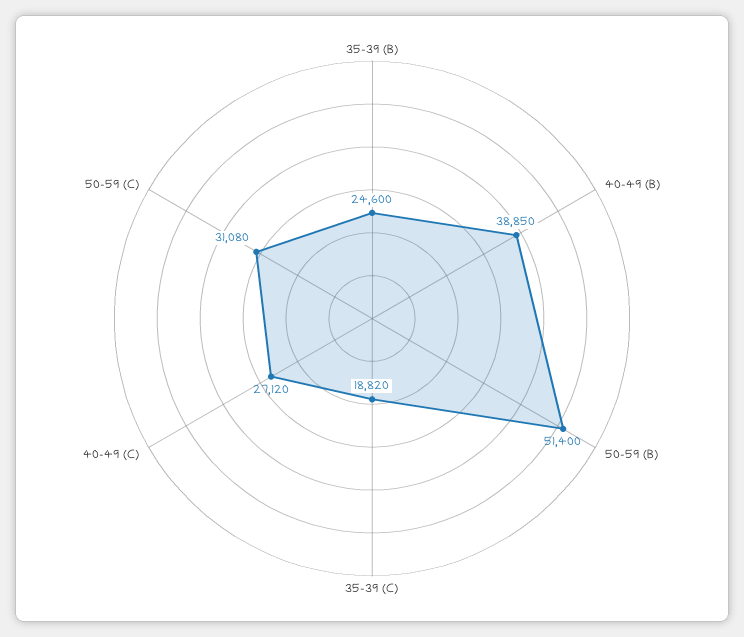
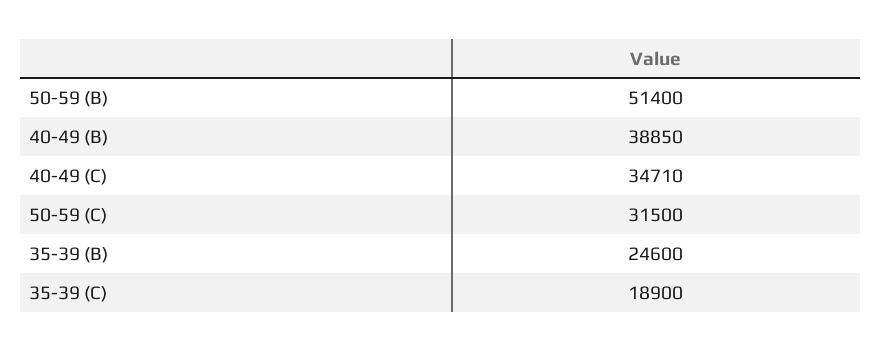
  {
    "35-39 (B)": 24600,
    "40-49 (B)": 38850,
    "50-59 (B)": 51400,
-   "35-39 (C)": 18820,
+   "35-39 (C)": 18900,
-   "40-49 (C)": 27120,
+   "40-49 (C)": 34710,
-   "50-59 (C)": 31080
+   "50-59 (C)": 31500
  }

